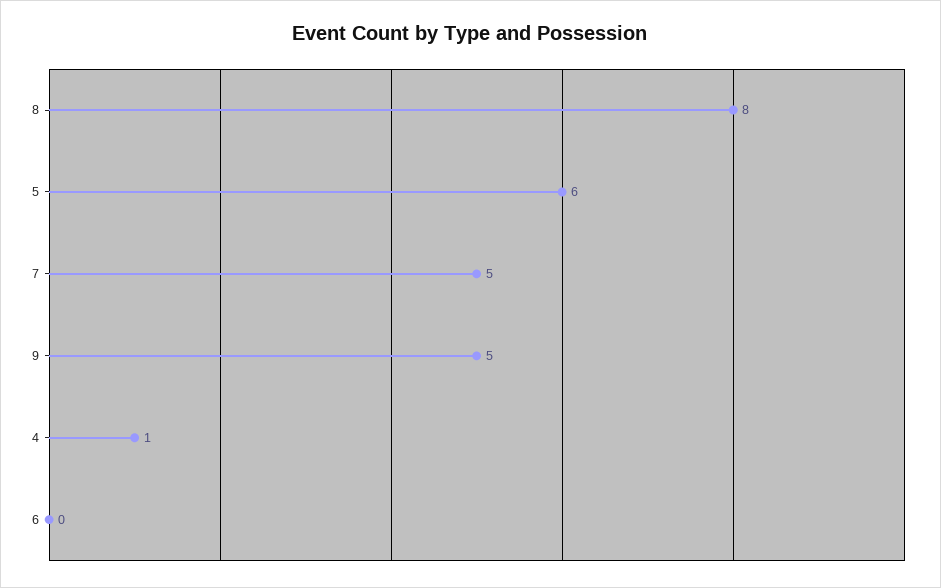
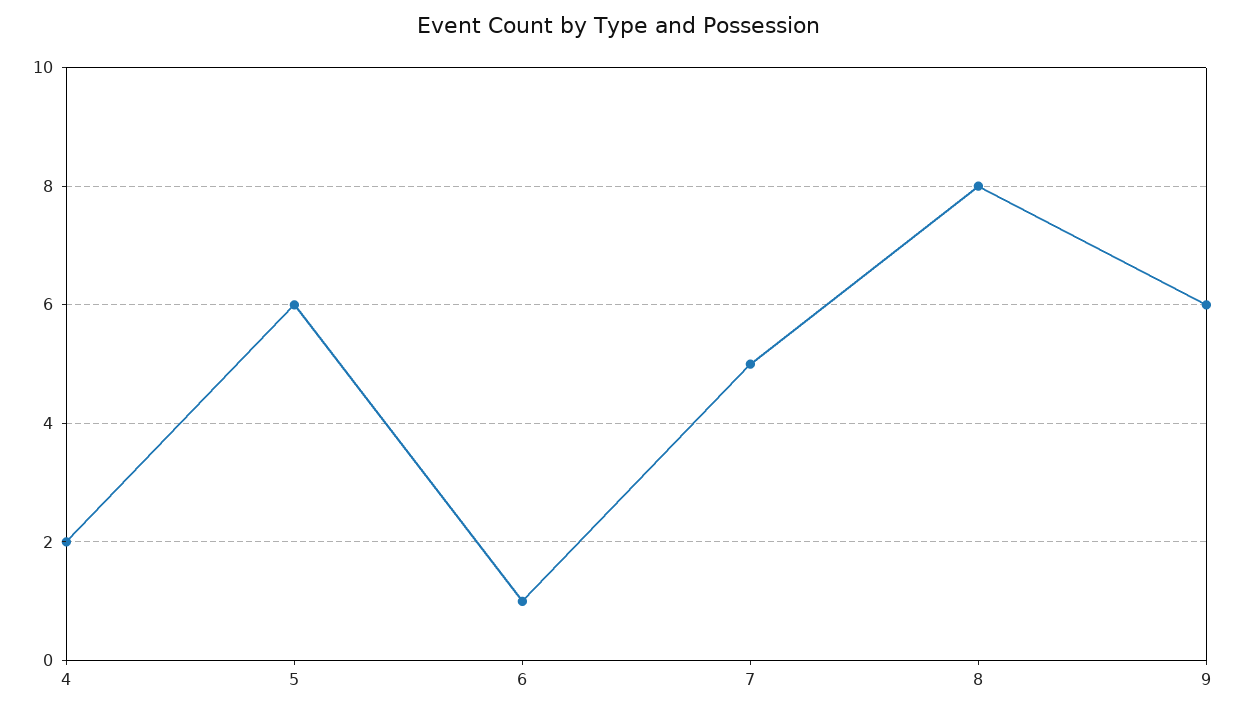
  {
    "8": 8,
    "5": 6,
    "7": 5,
-   "9": 5,
+   "9": 6,
-   "4": 1,
+   "4": 2,
-   "6": 0
+   "6": 1
  }

